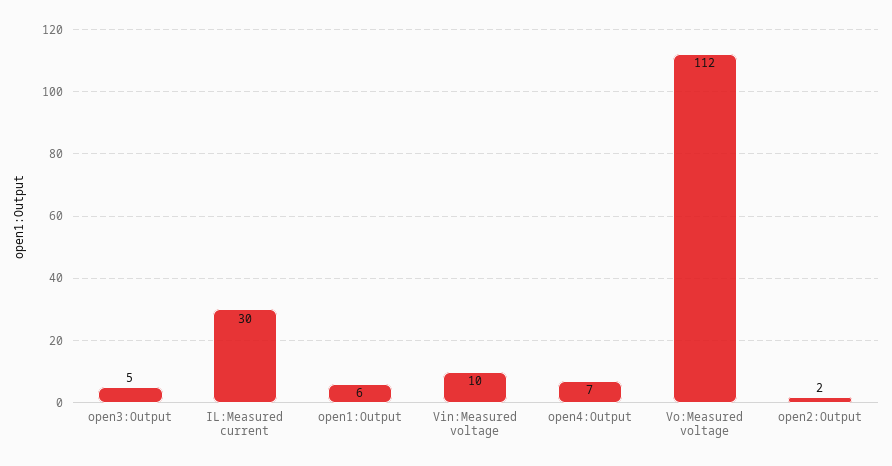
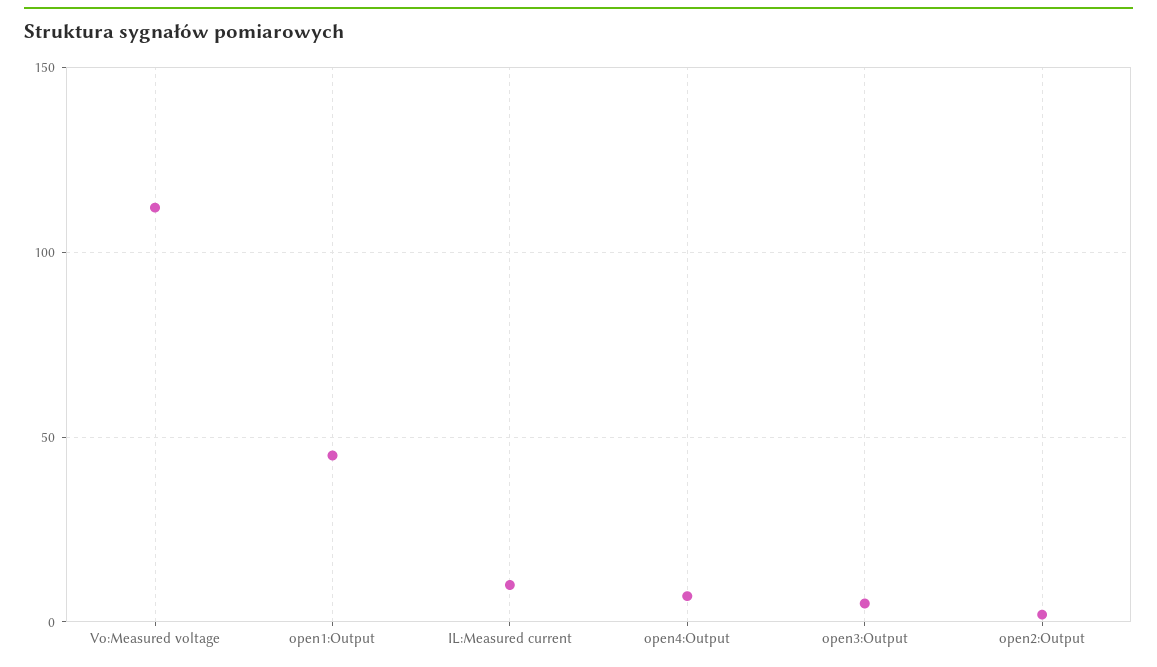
  {
    "open3:Output": 5,
-   "IL:Measured current": 30,
+   "IL:Measured current": 10,
-   "open1:Output": 6,
+   "open1:Output": 45,
-   "Vin:Measured voltage": 10,
    "open4:Output": 7,
    "Vo:Measured voltage": 112,
    "open2:Output": 2
  }

